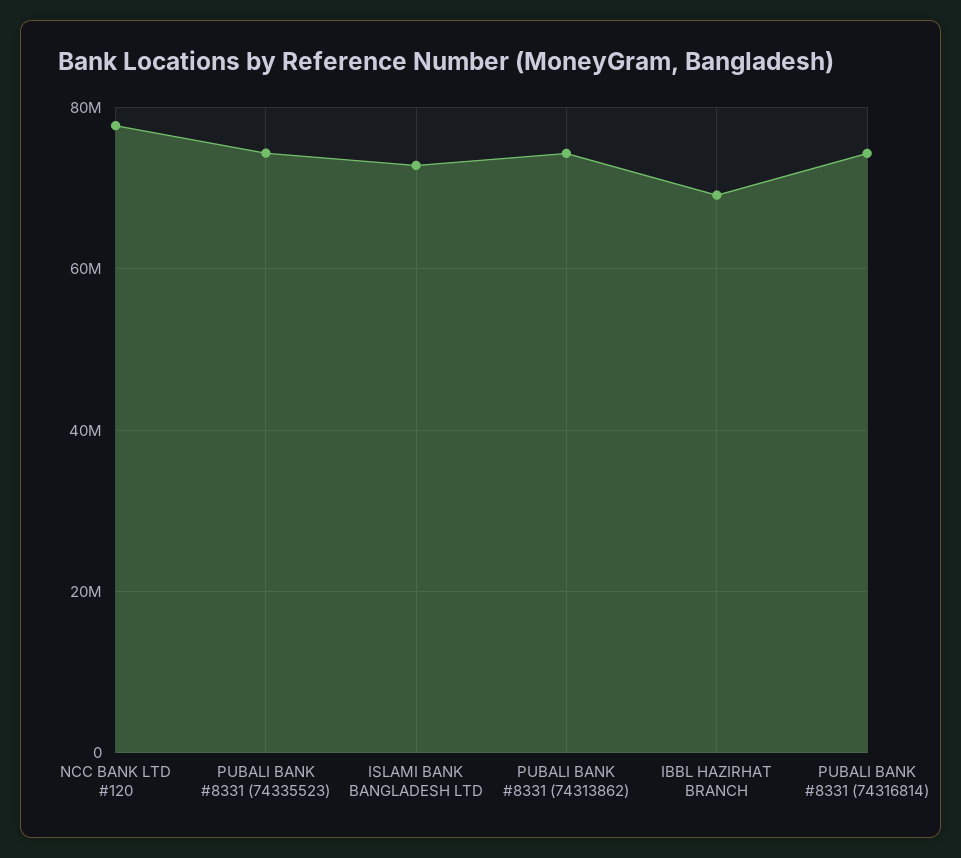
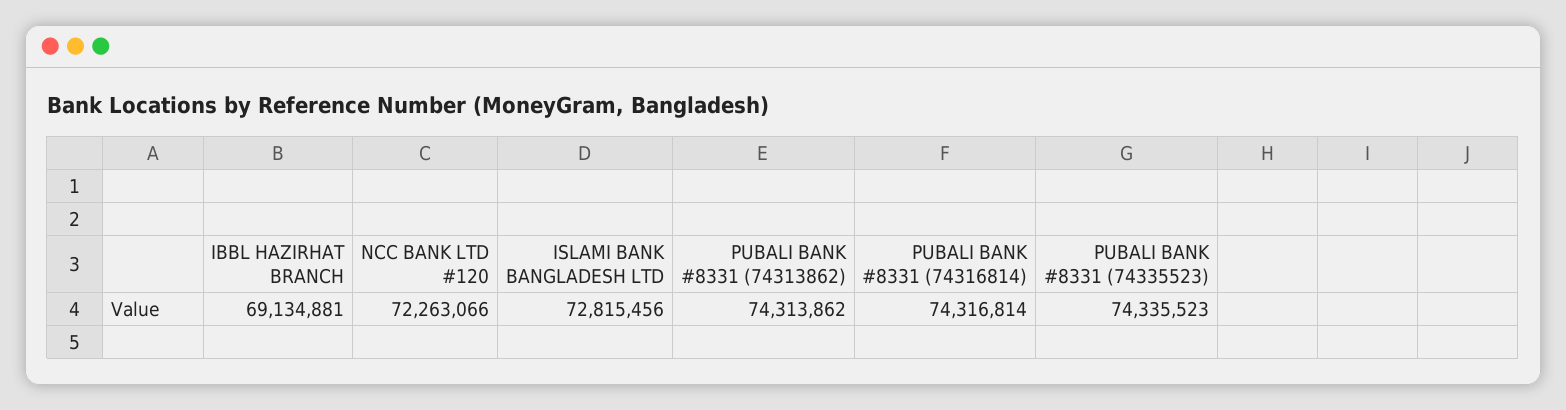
  {
-   "NCC BANK LTD #120": 78000000,
+   "NCC BANK LTD #120": 72263066,
    "PUBALI BANK #8331 (74335523)": 74335523,
    "ISLAMI BANK BANGLADESH LTD": 72815456,
    "PUBALI BANK #8331 (74313862)": 74313862,
    "IBBL HAZIRHAT BRANCH": 69134881,
    "PUBALI BANK #8331 (74316814)": 74316814
  }

